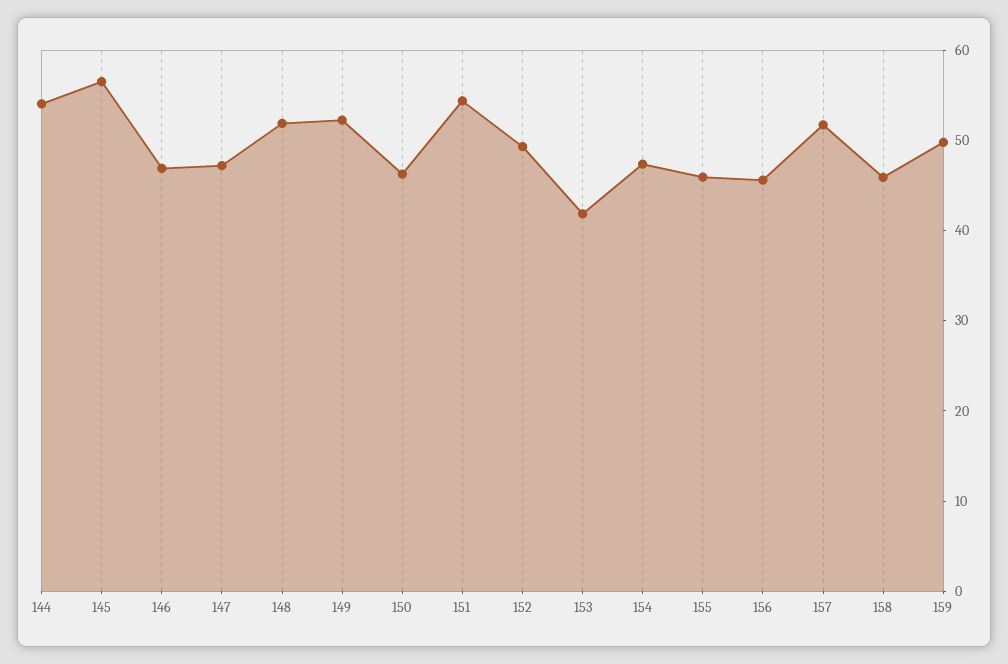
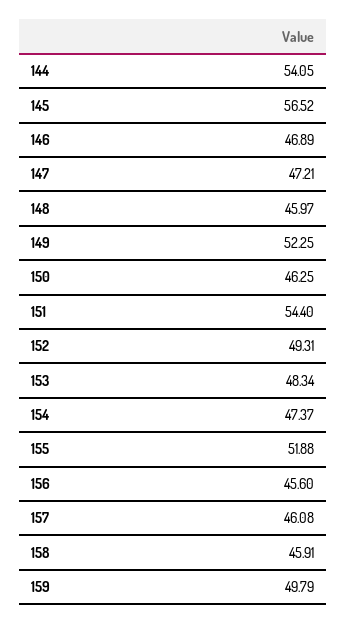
  {
    "144": 54.05,
    "145": 56.52,
    "146": 46.89,
    "147": 47.21,
-   "148": 52,
+   "148": 45.97,
    "149": 52.25,
    "150": 46.25,
    "151": 54.4,
    "152": 49.31,
-   "153": 42,
+   "153": 48.34,
    "154": 47.37,
-   "155": 46,
+   "155": 51.88,
    "156": 45.6,
-   "157": 52,
+   "157": 46.08,
    "158": 45.91,
    "159": 49.79
  }

